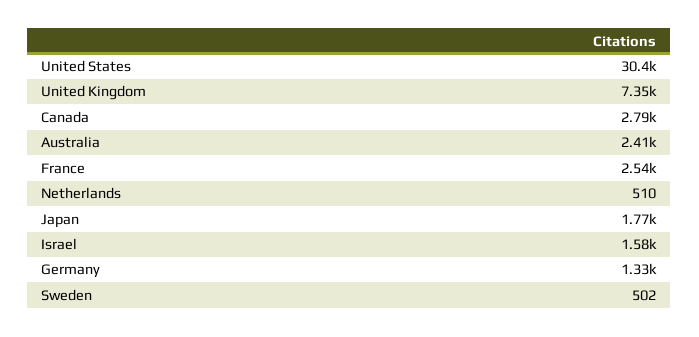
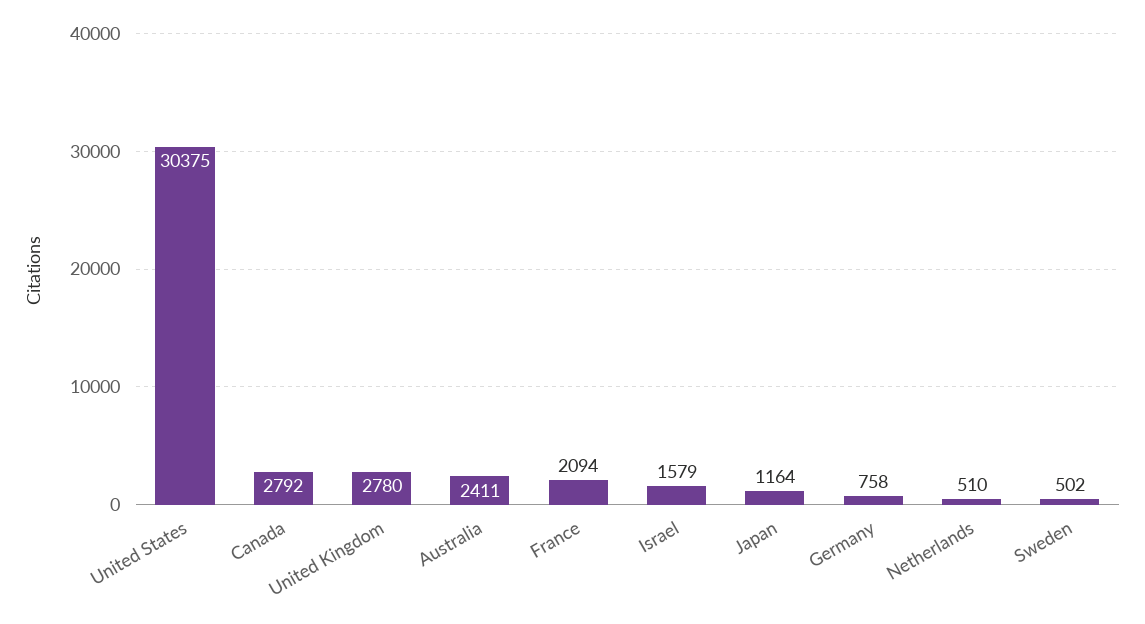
  {
    "United States": 30375,
-   "United Kingdom": 7350,
+   "United Kingdom": 2780,
    "Canada": 2792,
    "Australia": 2411,
-   "France": 2540,
+   "France": 2094,
    "Netherlands": 510,
-   "Japan": 1770,
+   "Japan": 1164,
    "Israel": 1579,
-   "Germany": 1330,
+   "Germany": 758,
    "Sweden": 502
  }

